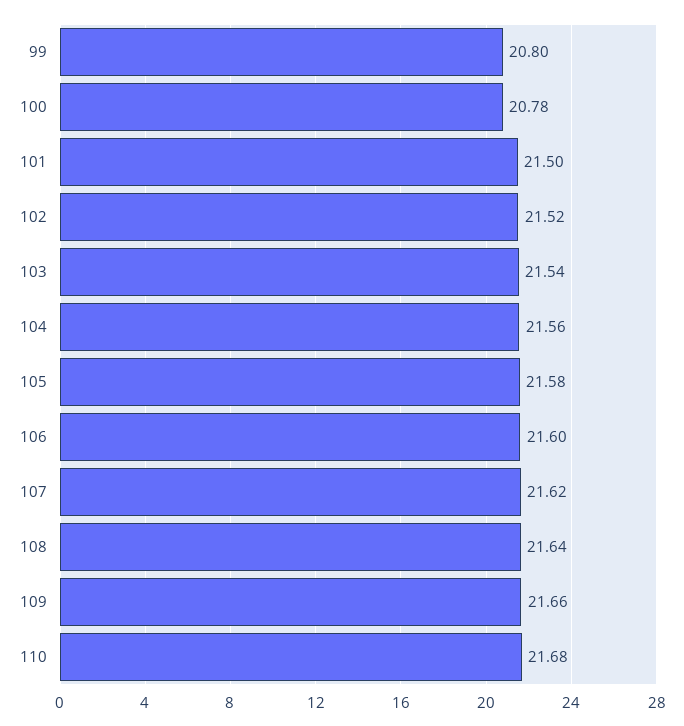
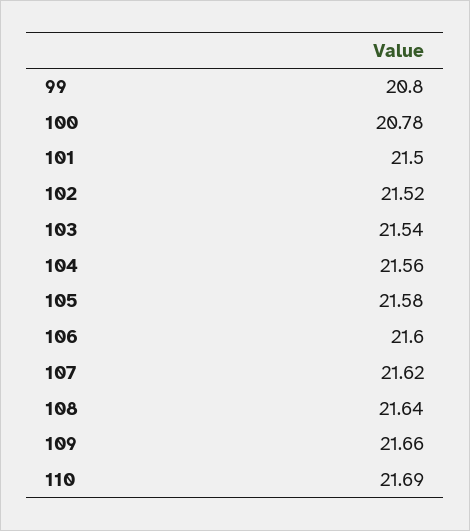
  {
    "99": 20.8,
    "100": 20.78,
    "101": 21.5,
    "102": 21.52,
    "103": 21.54,
    "104": 21.56,
    "105": 21.58,
    "106": 21.6,
    "107": 21.62,
    "108": 21.64,
    "109": 21.66,
-   "110": 21.68
+   "110": 21.69
  }

